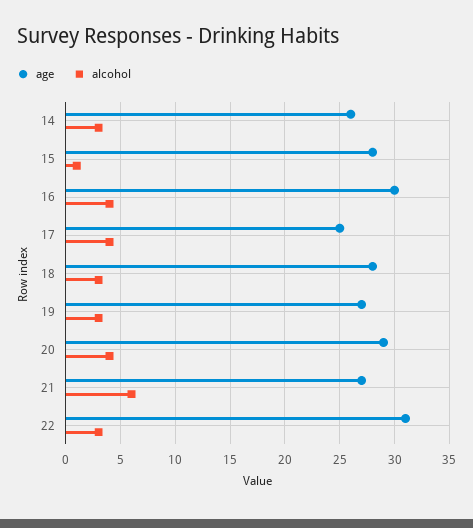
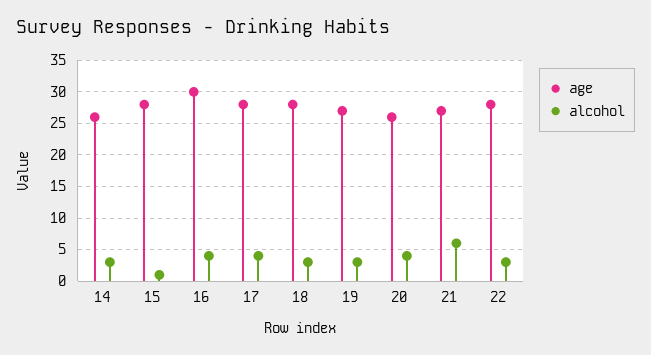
  {
    "age": {
      "14": 26,
      "15": 28,
      "16": 30,
-     "17": 25,
+     "17": 28,
      "18": 28,
      "19": 27,
-     "20": 29,
+     "20": 26,
      "21": 27,
-     "22": 31
+     "22": 28
    },
    "alcohol": {
      "14": 3,
      "15": 1,
      "16": 4,
      "17": 4,
      "18": 3,
      "19": 3,
      "20": 4,
      "21": 6,
      "22": 3
    }
  }

